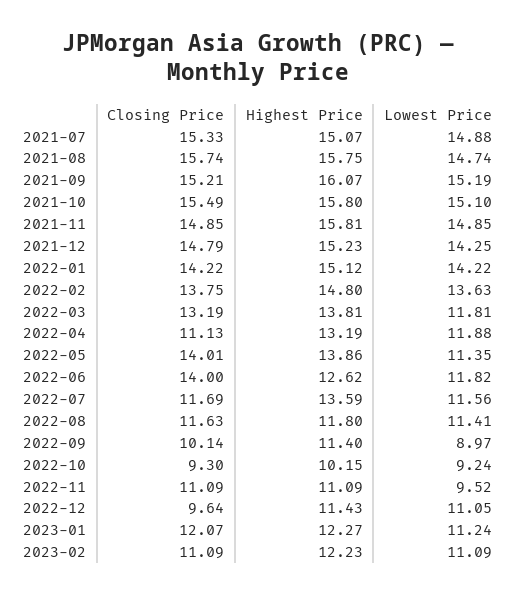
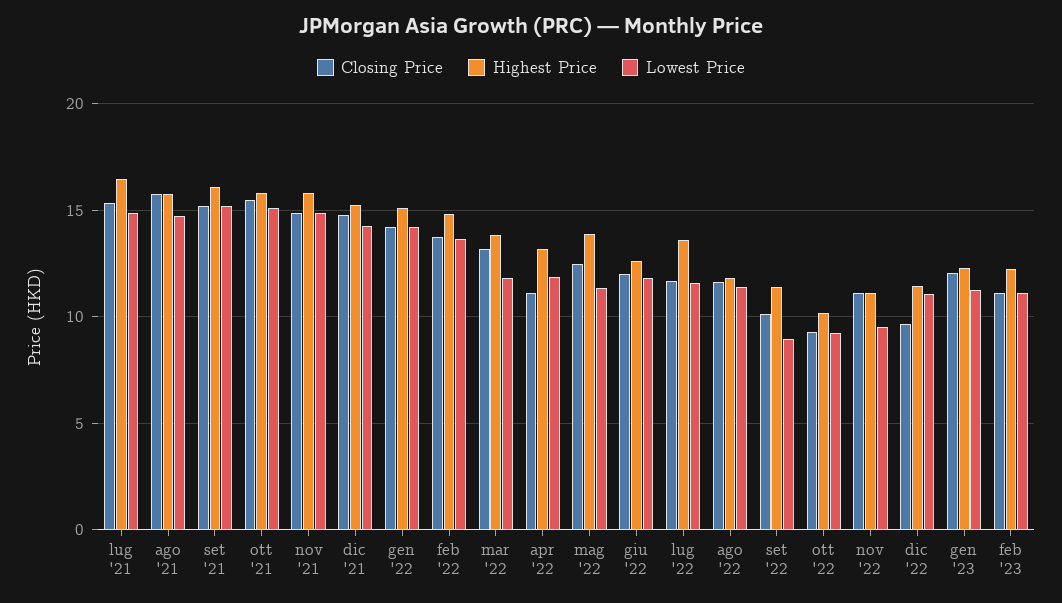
  {
    "Closing Price": {
      "2021-07": 15.33,
      "2021-08": 15.74,
      "2021-09": 15.21,
      "2021-10": 15.49,
      "2021-11": 14.85,
      "2021-12": 14.79,
      "2022-01": 14.22,
      "2022-02": 13.75,
      "2022-03": 13.19,
      "2022-04": 11.13,
-     "2022-05": 14.01,
+     "2022-05": 12.5,
-     "2022-06": 14,
+     "2022-06": 12,
      "2022-07": 11.69,
      "2022-08": 11.63,
      "2022-09": 10.14,
      "2022-10": 9.3,
      "2022-11": 11.09,
      "2022-12": 9.64,
      "2023-01": 12.07,
      "2023-02": 11.09
    },
    "Highest Price": {
-     "2021-07": 15.07,
+     "2021-07": 16.5,
      "2021-08": 15.75,
      "2021-09": 16.07,
      "2021-10": 15.8,
      "2021-11": 15.81,
      "2021-12": 15.23,
      "2022-01": 15.12,
      "2022-02": 14.8,
      "2022-03": 13.81,
      "2022-04": 13.19,
      "2022-05": 13.86,
      "2022-06": 12.62,
      "2022-07": 13.59,
      "2022-08": 11.8,
      "2022-09": 11.4,
      "2022-10": 10.15,
      "2022-11": 11.09,
      "2022-12": 11.43,
      "2023-01": 12.27,
      "2023-02": 12.23
    },
    "Lowest Price": {
      "2021-07": 14.88,
      "2021-08": 14.74,
      "2021-09": 15.19,
      "2021-10": 15.1,
      "2021-11": 14.85,
      "2021-12": 14.25,
      "2022-01": 14.22,
      "2022-02": 13.63,
      "2022-03": 11.81,
      "2022-04": 11.88,
      "2022-05": 11.35,
      "2022-06": 11.82,
      "2022-07": 11.56,
      "2022-08": 11.41,
      "2022-09": 8.97,
      "2022-10": 9.24,
      "2022-11": 9.52,
      "2022-12": 11.05,
      "2023-01": 11.24,
      "2023-02": 11.09
    }
  }

